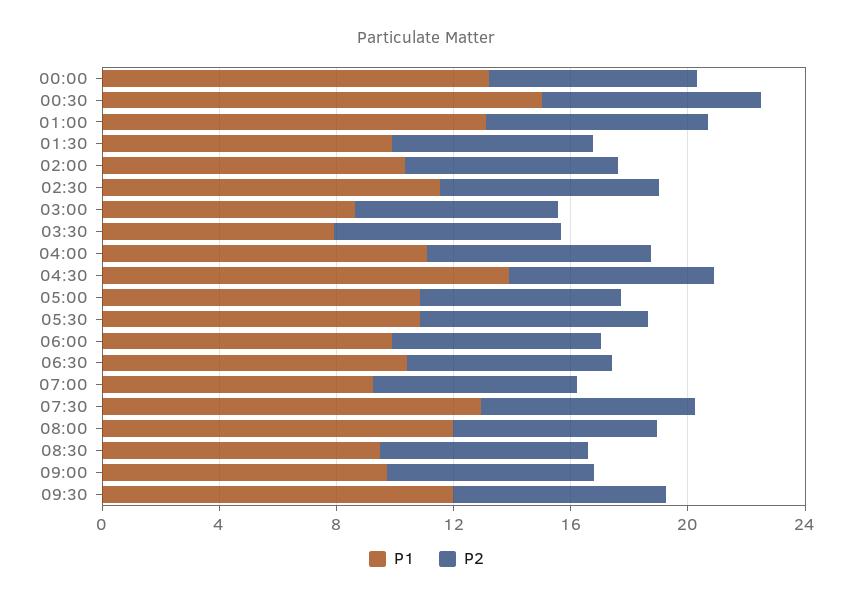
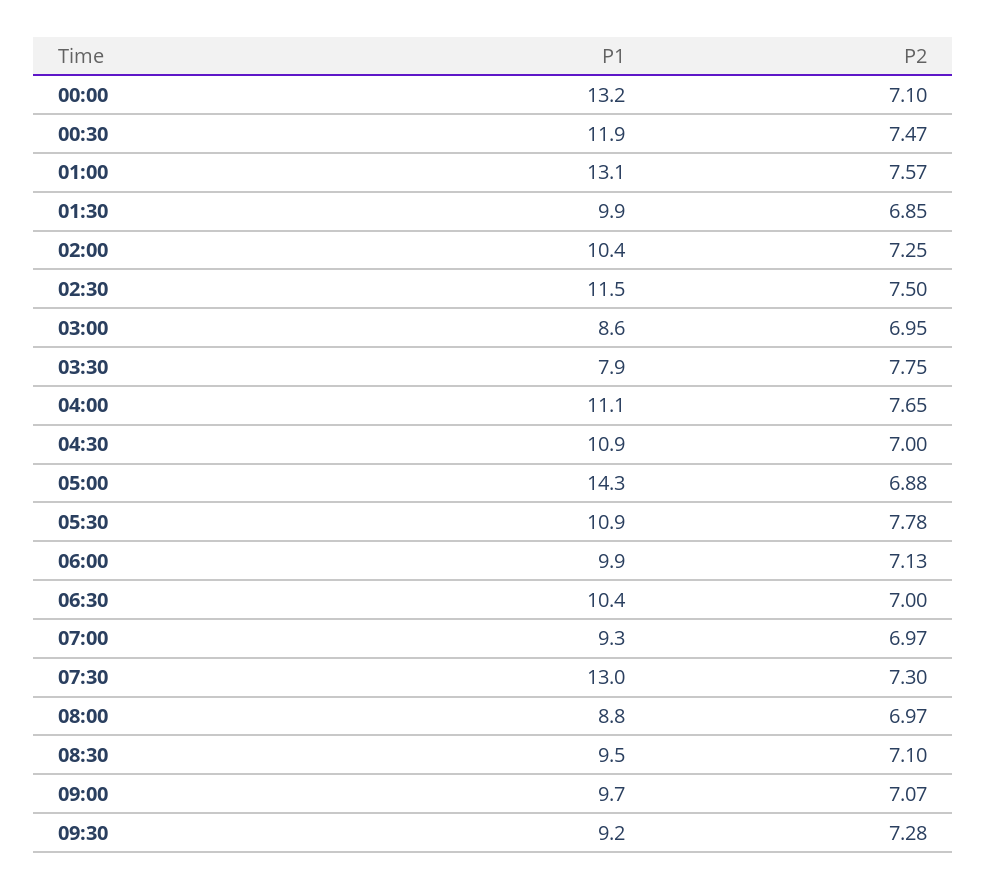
  {
    "P1": {
      "00:00": 13.2,
-     "00:30": 15,
+     "00:30": 11.9,
      "01:00": 13.1,
      "01:30": 9.9,
      "02:00": 10.4,
      "02:30": 11.5,
      "03:00": 8.6,
      "03:30": 7.9,
      "04:00": 11.1,
-     "04:30": 14,
+     "04:30": 10.9,
-     "05:00": 11,
+     "05:00": 14.3,
      "05:30": 10.9,
      "06:00": 9.9,
      "06:30": 10.4,
      "07:00": 9.3,
      "07:30": 13,
-     "08:00": 12,
+     "08:00": 8.8,
      "08:30": 9.5,
      "09:00": 9.7,
-     "09:30": 12
+     "09:30": 9.2
    },
    "P2": {
      "00:00": 7.1,
      "00:30": 7.47,
      "01:00": 7.57,
      "01:30": 6.85,
      "02:00": 7.25,
      "02:30": 7.5,
      "03:00": 6.95,
      "03:30": 7.75,
      "04:00": 7.65,
      "04:30": 7,
      "05:00": 6.88,
      "05:30": 7.78,
      "06:00": 7.13,
      "06:30": 7,
      "07:00": 6.97,
      "07:30": 7.3,
      "08:00": 6.97,
      "08:30": 7.1,
      "09:00": 7.07,
      "09:30": 7.28
    }
  }

